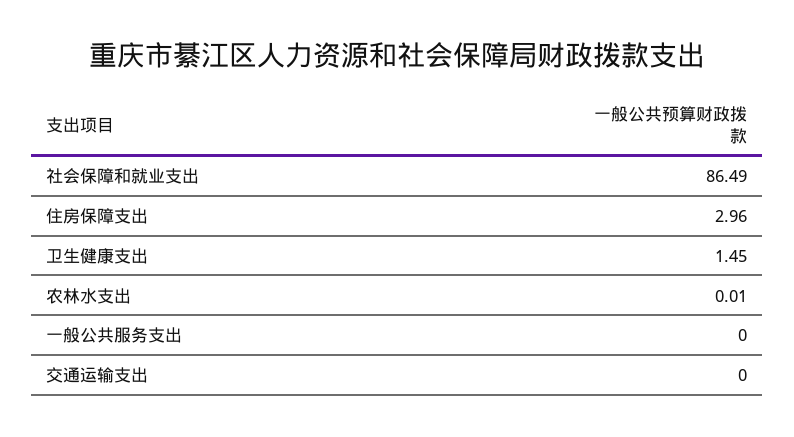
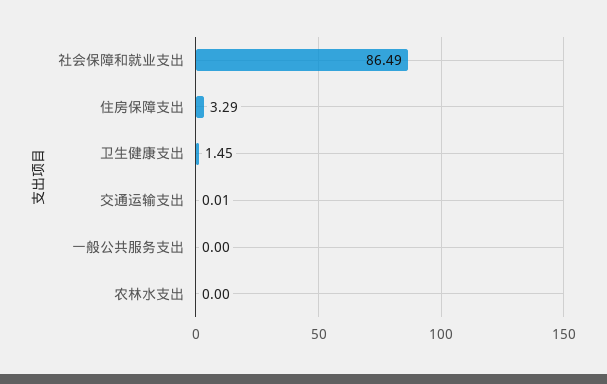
  {
    "社会保障和就业支出": 86.49,
-   "住房保障支出": 2.96,
+   "住房保障支出": 3.29,
    "卫生健康支出": 1.45,
-   "农林水支出": 0.01,
+   "农林水支出": 0,
    "一般公共服务支出": 0,
-   "交通运输支出": 0
+   "交通运输支出": 0.01
  }

